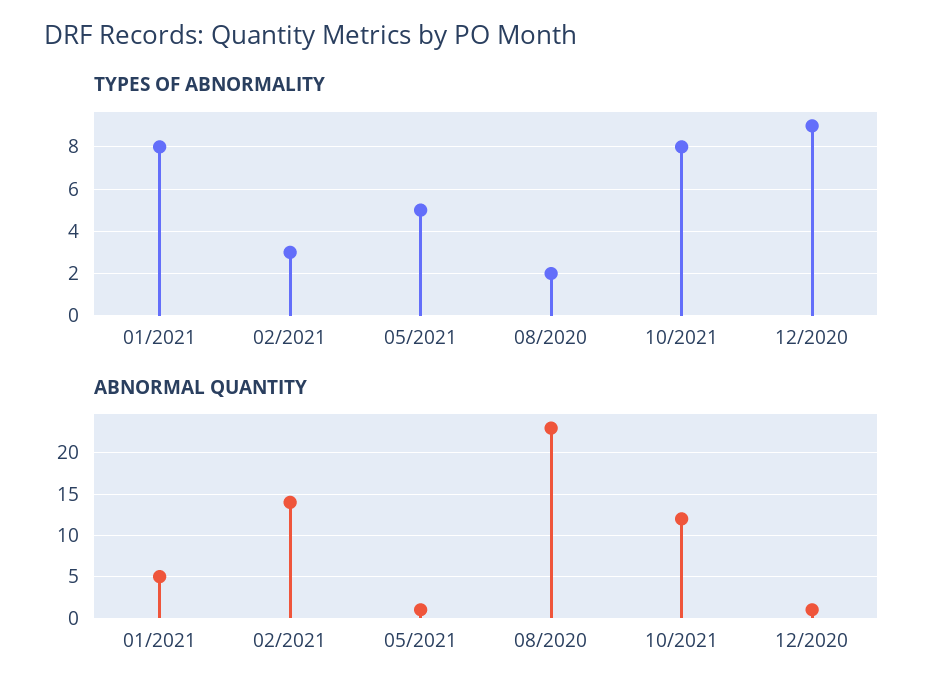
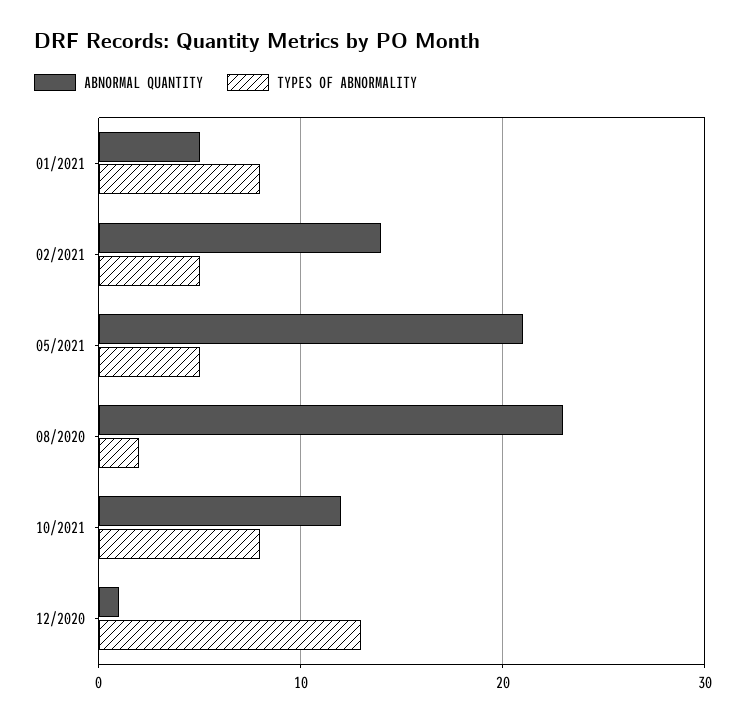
  {
    "TYPES OF ABNORMALITY": {
      "01/2021": 8,
-     "02/2021": 3,
+     "02/2021": 5,
      "05/2021": 5,
      "08/2020": 2,
      "10/2021": 8,
-     "12/2020": 9
+     "12/2020": 13
    },
    "ABNORMAL QUANTITY": {
      "01/2021": 5,
      "02/2021": 14,
-     "05/2021": 1,
+     "05/2021": 21,
      "08/2020": 23,
      "10/2021": 12,
      "12/2020": 1
    }
  }

